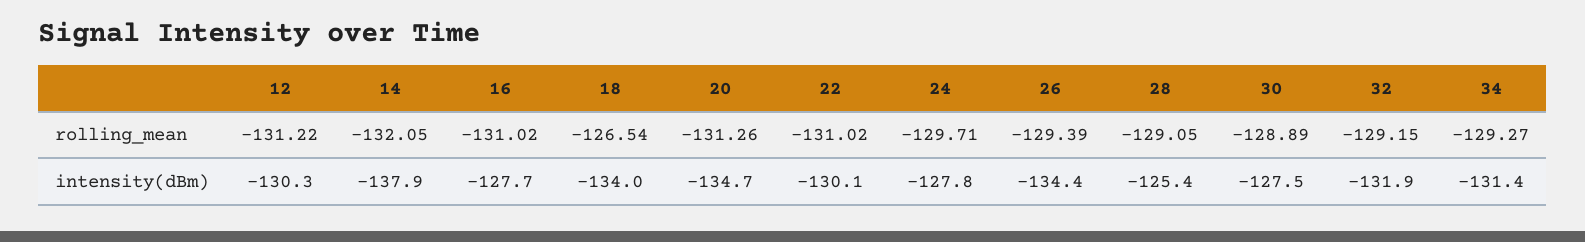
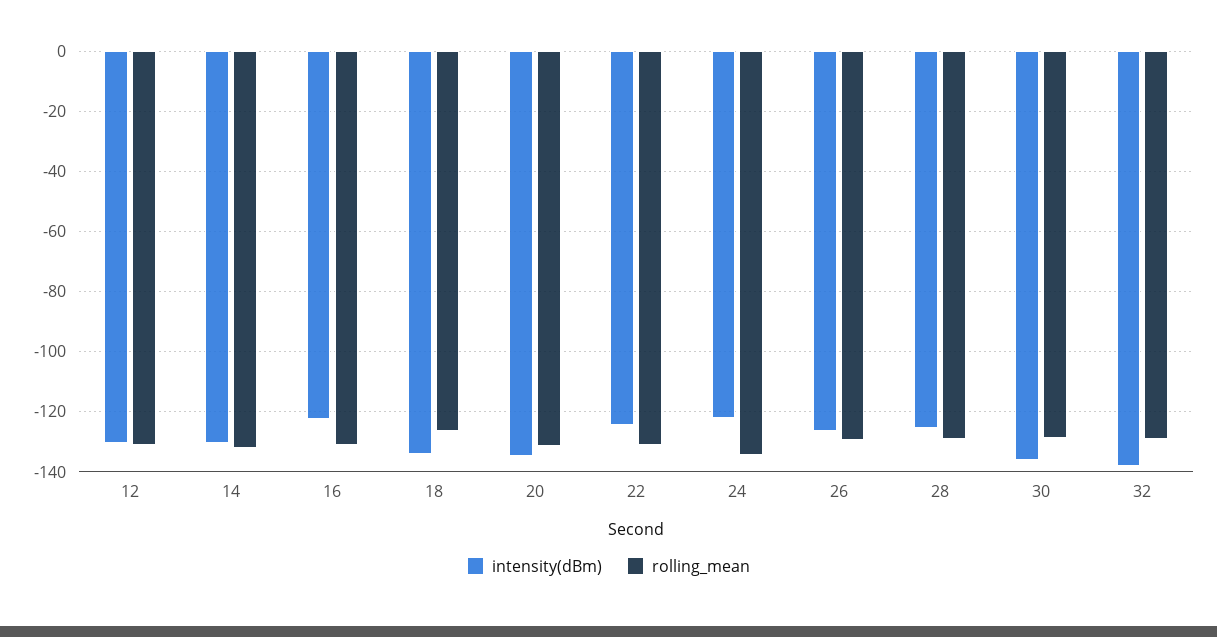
  {
    "rolling_mean": {
      "12": -131.22,
      "14": -132.05,
      "16": -131.02,
      "18": -126.54,
      "20": -131.26,
      "22": -131.02,
-     "24": -129.71,
+     "24": -134,
      "26": -129.39,
      "28": -129.05,
      "30": -128.89,
-     "32": -129.15,
+     "32": -129.15
-     "34": -129.27
    },
    "intensity(dBm)": {
      "12": -130.3,
-     "14": -137.9,
+     "14": -130,
-     "16": -127.7,
+     "16": -122,
      "18": -134,
      "20": -134.7,
-     "22": -130.1,
+     "22": -124,
-     "24": -127.8,
+     "24": -122,
-     "26": -134.4,
+     "26": -126,
      "28": -125.4,
-     "30": -127.5,
+     "30": -136,
-     "32": -131.9,
+     "32": -138
-     "34": -131.4
    }
  }

